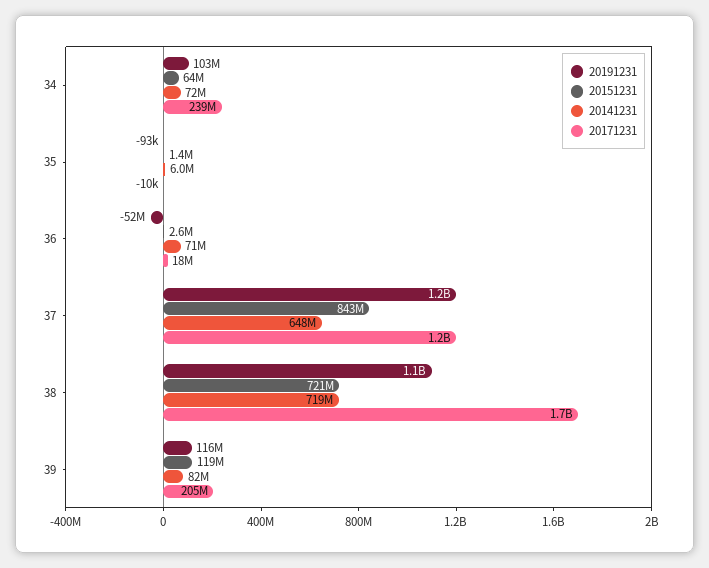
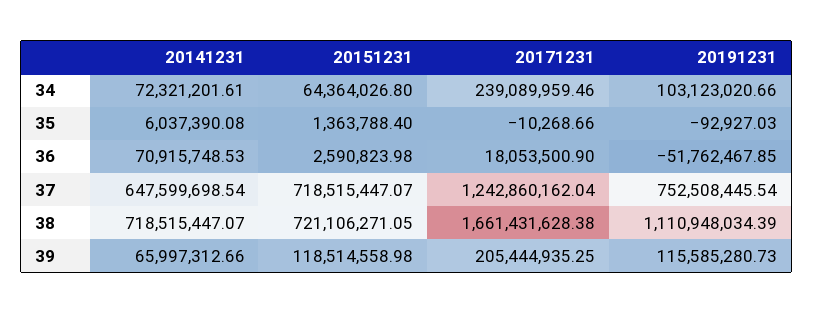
  {
    "20191231": {
      "34": 103123020.66,
      "35": -92927.03,
      "36": -51762467.85,
-     "37": 1200000000,
+     "37": 752508445.54,
      "38": 1110948034.39,
      "39": 115585280.73
    },
    "20151231": {
      "34": 64364026.8,
      "35": 1363788.4,
      "36": 2590823.98,
-     "37": 843000000,
+     "37": 718515447.07,
      "38": 721106271.05,
      "39": 118514558.98
    },
    "20141231": {
      "34": 72321201.61,
      "35": 6037390.08,
      "36": 70915748.53,
      "37": 647599698.54,
      "38": 718515447.07,
-     "39": 82000000
+     "39": 65997312.66
    },
    "20171231": {
      "34": 239089959.46,
      "35": -10268.66,
      "36": 18053500.9,
      "37": 1242860162.04,
      "38": 1661431628.38,
      "39": 205444935.25
    }
  }

